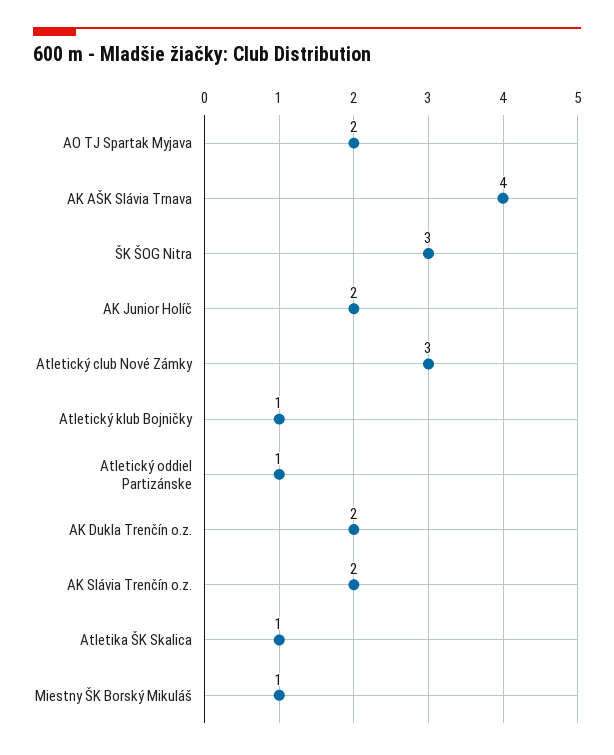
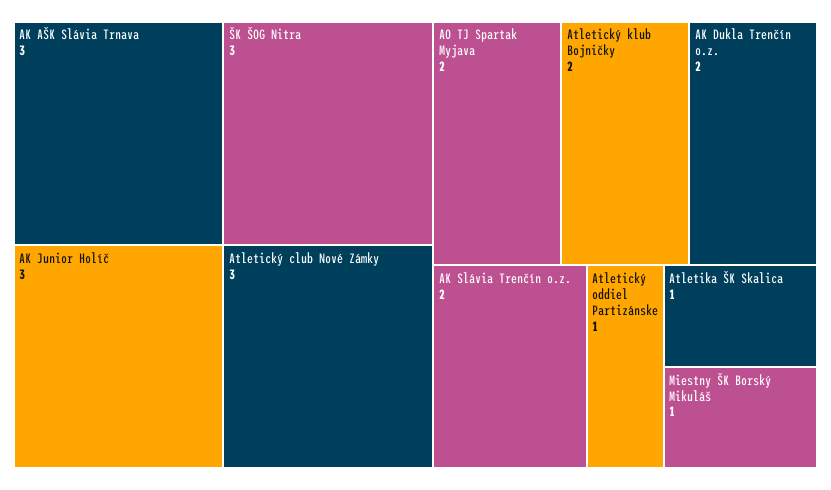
  {
    "AO TJ Spartak Myjava": 2,
-   "AK AŠK Slávia Trnava": 4,
+   "AK AŠK Slávia Trnava": 3,
    "ŠK ŠOG Nitra": 3,
-   "AK Junior Holíč": 2,
+   "AK Junior Holíč": 3,
    "Atletický club Nové Zámky": 3,
-   "Atletický klub Bojničky": 1,
+   "Atletický klub Bojničky": 2,
    "Atletický oddiel Partizánske": 1,
    "AK Dukla Trenčín o.z.": 2,
    "AK Slávia Trenčín o.z.": 2,
    "Atletika ŠK Skalica": 1,
    "Miestny ŠK Borský Mikuláš": 1
  }

